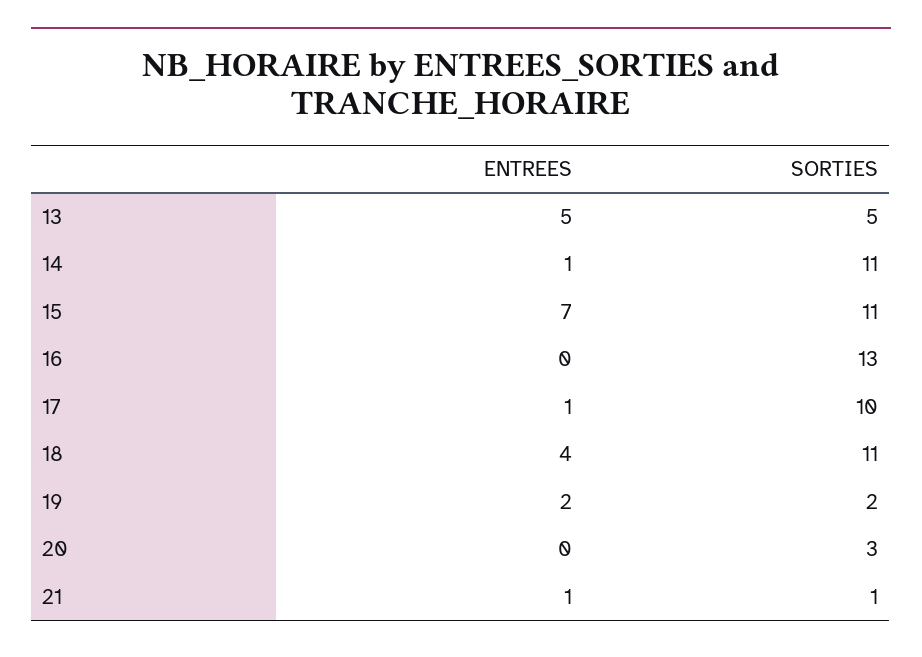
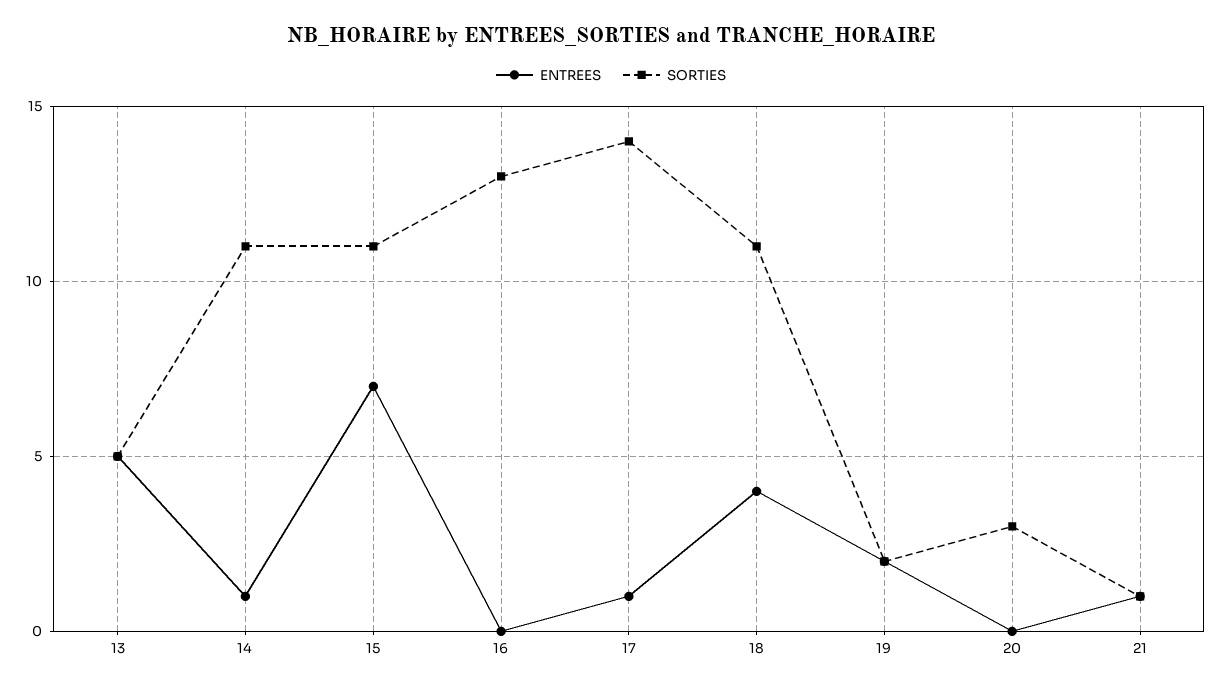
  {
    "ENTREES": {
      "13": 5,
      "14": 1,
      "15": 7,
      "16": 0,
      "17": 1,
      "18": 4,
      "19": 2,
      "20": 0,
      "21": 1
    },
    "SORTIES": {
      "13": 5,
      "14": 11,
      "15": 11,
      "16": 13,
-     "17": 10,
+     "17": 14,
      "18": 11,
      "19": 2,
      "20": 3,
      "21": 1
    }
  }

